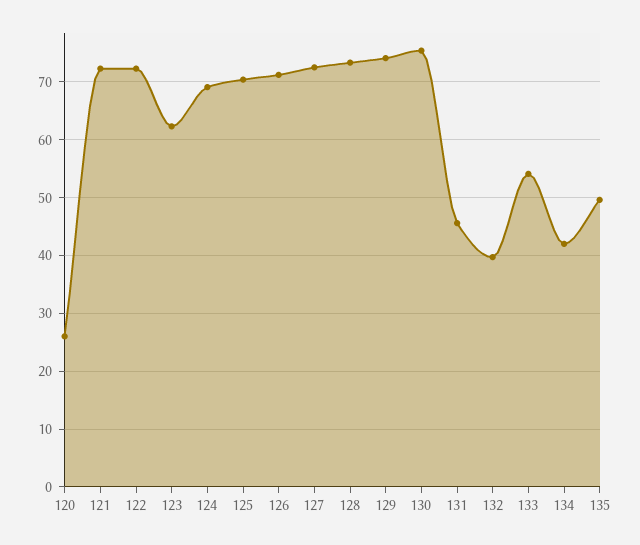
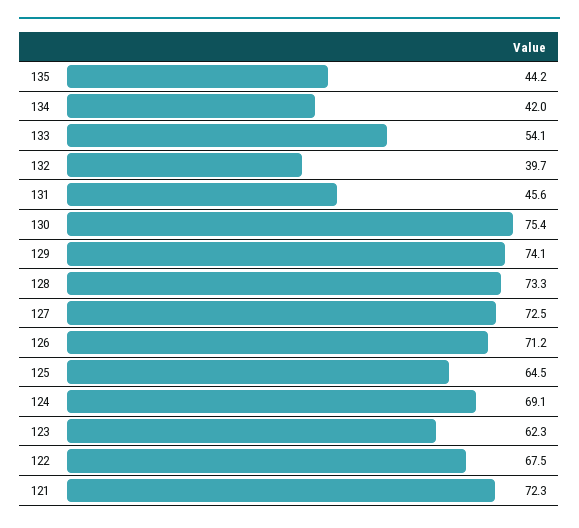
  {
-   "120": 26,
    "121": 72.3,
-   "122": 72,
+   "122": 67.5,
    "123": 62.3,
    "124": 69.1,
-   "125": 70,
+   "125": 64.5,
    "126": 71.2,
    "127": 72.5,
    "128": 73.3,
    "129": 74.1,
    "130": 75.4,
    "131": 45.6,
    "132": 39.7,
    "133": 54.1,
    "134": 42,
-   "135": 50
+   "135": 44.2
  }

